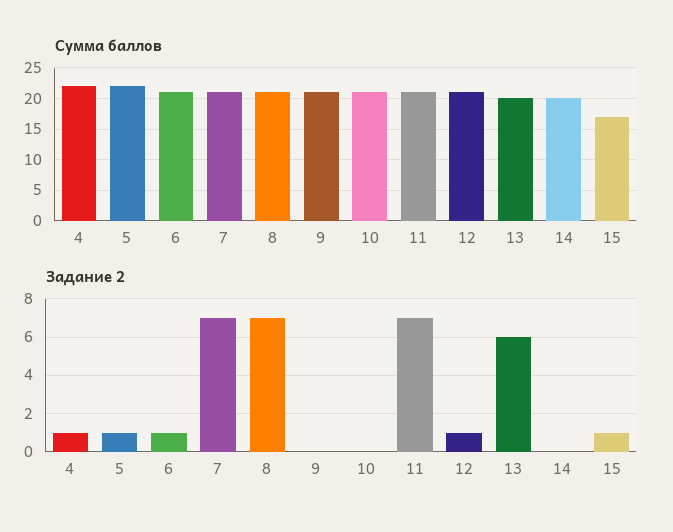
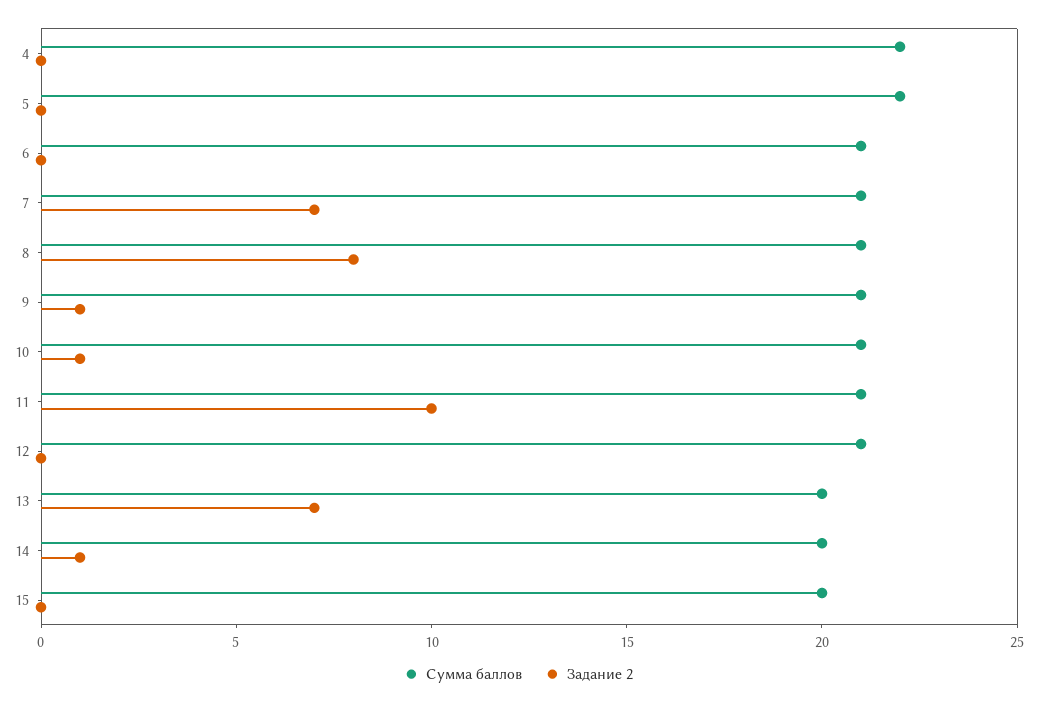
  {
    "Сумма баллов": {
      "4": 22,
      "5": 22,
      "6": 21,
      "7": 21,
      "8": 21,
      "9": 21,
      "10": 21,
      "11": 21,
      "12": 21,
      "13": 20,
      "14": 20,
-     "15": 17
+     "15": 20
    },
    "Задание 2": {
-     "4": 1,
+     "4": 0,
-     "5": 1,
+     "5": 0,
-     "6": 1,
+     "6": 0,
      "7": 7,
-     "8": 7,
+     "8": 8,
-     "9": 0,
+     "9": 1,
-     "10": 0,
+     "10": 1,
-     "11": 7,
+     "11": 10,
-     "12": 1,
+     "12": 0,
-     "13": 6,
+     "13": 7,
-     "14": 0,
+     "14": 1,
-     "15": 1
+     "15": 0
    }
  }

